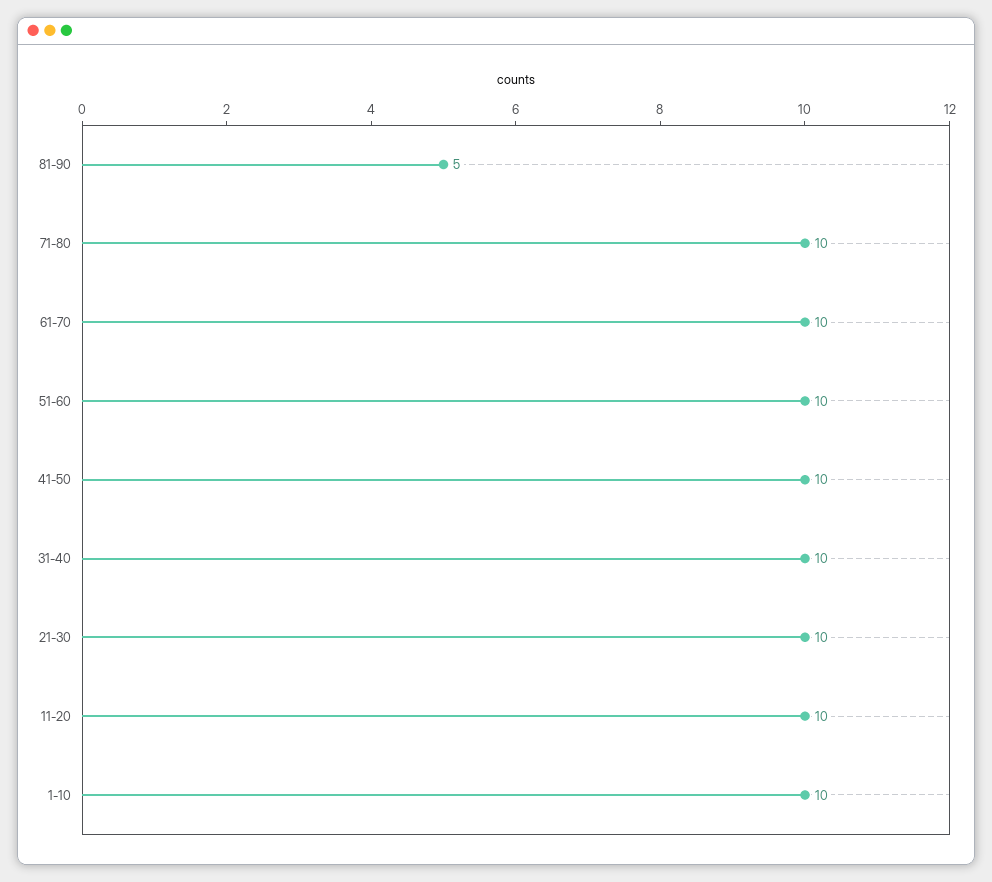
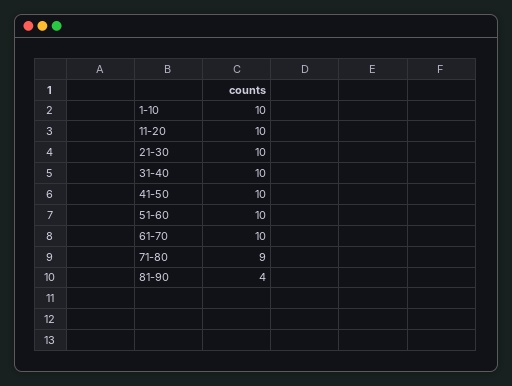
  {
-   "81-90": 5,
+   "81-90": 4,
-   "71-80": 10,
+   "71-80": 9,
    "61-70": 10,
    "51-60": 10,
    "41-50": 10,
    "31-40": 10,
    "21-30": 10,
    "11-20": 10,
    "1-10": 10
  }

